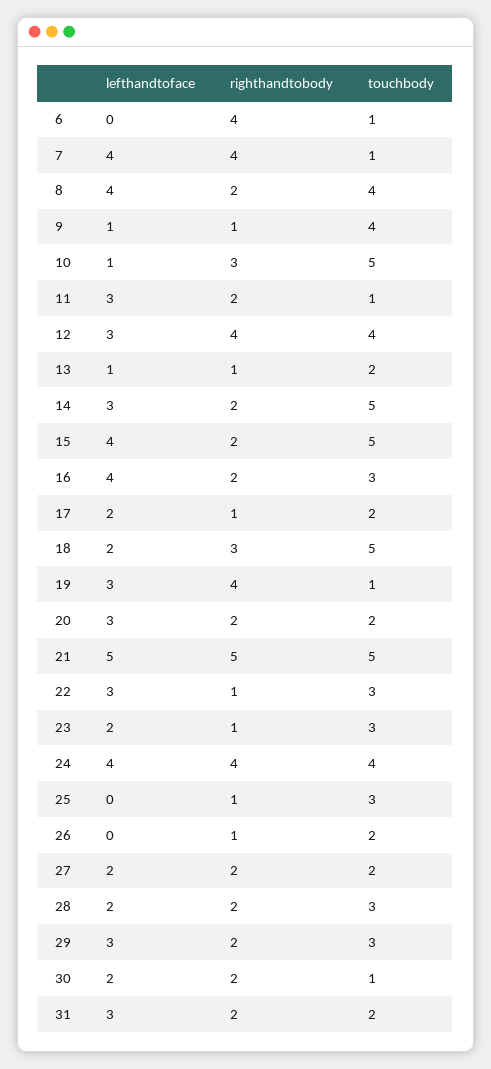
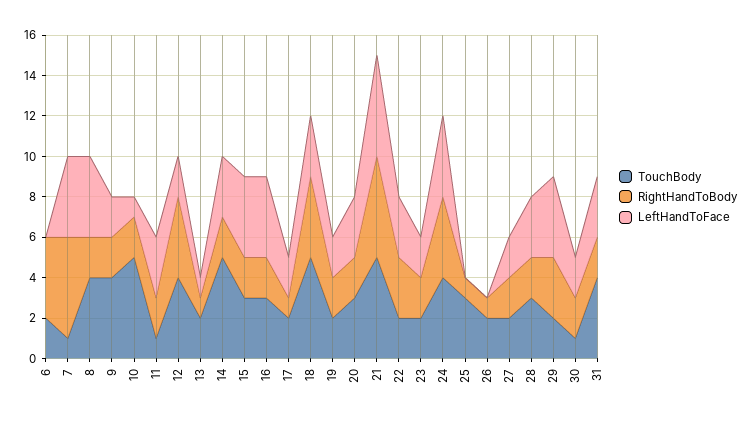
  {
    "lefthandtoface": {
      "6": 0,
      "7": 4,
      "8": 4,
-     "9": 1,
+     "9": 2,
      "10": 1,
      "11": 3,
-     "12": 3,
+     "12": 2,
      "13": 1,
      "14": 3,
      "15": 4,
      "16": 4,
      "17": 2,
-     "18": 2,
+     "18": 3,
-     "19": 3,
+     "19": 2,
      "20": 3,
      "21": 5,
      "22": 3,
      "23": 2,
      "24": 4,
      "25": 0,
      "26": 0,
      "27": 2,
-     "28": 2,
+     "28": 3,
-     "29": 3,
+     "29": 4,
      "30": 2,
      "31": 3
    },
    "righthandtobody": {
      "6": 4,
-     "7": 4,
+     "7": 5,
      "8": 2,
-     "9": 1,
+     "9": 2,
-     "10": 3,
+     "10": 2,
      "11": 2,
      "12": 4,
      "13": 1,
      "14": 2,
      "15": 2,
      "16": 2,
      "17": 1,
-     "18": 3,
+     "18": 4,
-     "19": 4,
+     "19": 2,
      "20": 2,
      "21": 5,
-     "22": 1,
+     "22": 3,
-     "23": 1,
+     "23": 2,
      "24": 4,
      "25": 1,
      "26": 1,
      "27": 2,
      "28": 2,
-     "29": 2,
+     "29": 3,
      "30": 2,
      "31": 2
    },
    "touchbody": {
-     "6": 1,
+     "6": 2,
      "7": 1,
      "8": 4,
      "9": 4,
      "10": 5,
      "11": 1,
      "12": 4,
      "13": 2,
      "14": 5,
-     "15": 5,
+     "15": 3,
      "16": 3,
      "17": 2,
      "18": 5,
-     "19": 1,
+     "19": 2,
-     "20": 2,
+     "20": 3,
      "21": 5,
-     "22": 3,
+     "22": 2,
-     "23": 3,
+     "23": 2,
      "24": 4,
      "25": 3,
      "26": 2,
      "27": 2,
      "28": 3,
-     "29": 3,
+     "29": 2,
      "30": 1,
-     "31": 2
+     "31": 4
    }
  }

